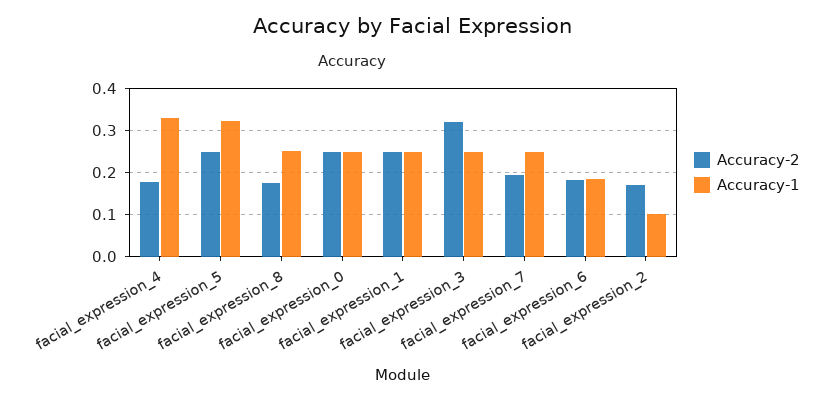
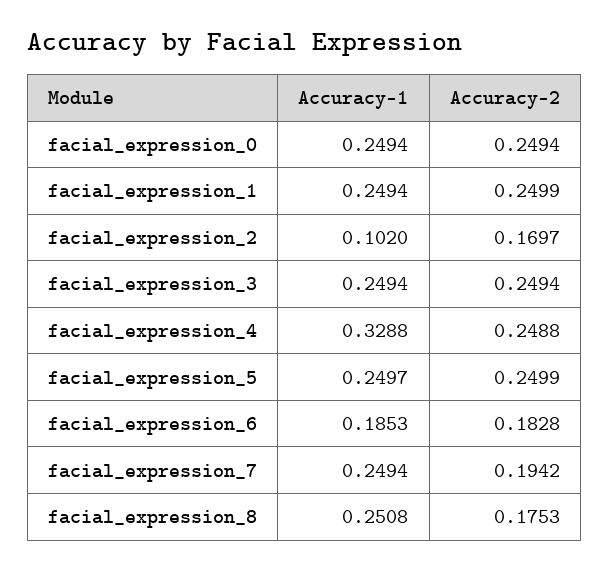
  {
    "Accuracy-2": {
-     "facial_expression_4": 0.18,
+     "facial_expression_4": 0.2488,
      "facial_expression_5": 0.2499,
      "facial_expression_8": 0.1753,
      "facial_expression_0": 0.2494,
      "facial_expression_1": 0.2499,
-     "facial_expression_3": 0.32,
+     "facial_expression_3": 0.2494,
      "facial_expression_7": 0.1942,
      "facial_expression_6": 0.1828,
      "facial_expression_2": 0.1697
    },
    "Accuracy-1": {
      "facial_expression_4": 0.3288,
-     "facial_expression_5": 0.32,
+     "facial_expression_5": 0.2497,
      "facial_expression_8": 0.2508,
      "facial_expression_0": 0.2494,
      "facial_expression_1": 0.2494,
      "facial_expression_3": 0.2494,
      "facial_expression_7": 0.2494,
      "facial_expression_6": 0.1853,
      "facial_expression_2": 0.102
    }
  }

